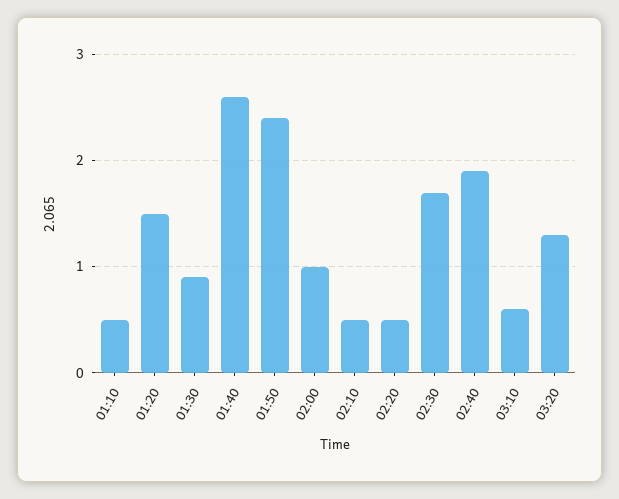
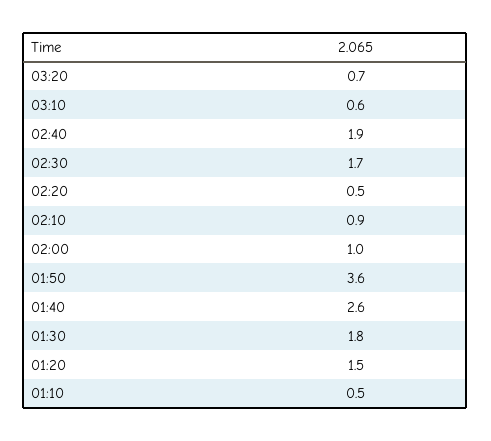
  {
    "01:10": 0.5,
    "01:20": 1.5,
-   "01:30": 0.9,
+   "01:30": 1.8,
    "01:40": 2.6,
-   "01:50": 2.4,
+   "01:50": 3.6,
    "02:00": 1,
-   "02:10": 0.5,
+   "02:10": 0.9,
    "02:20": 0.5,
    "02:30": 1.7,
    "02:40": 1.9,
    "03:10": 0.6,
-   "03:20": 1.3
+   "03:20": 0.7
  }

